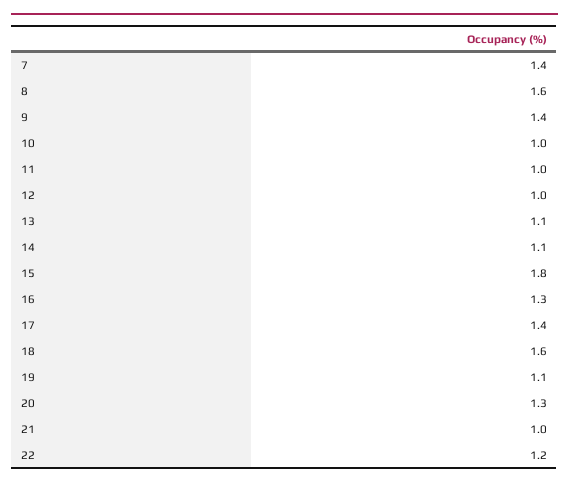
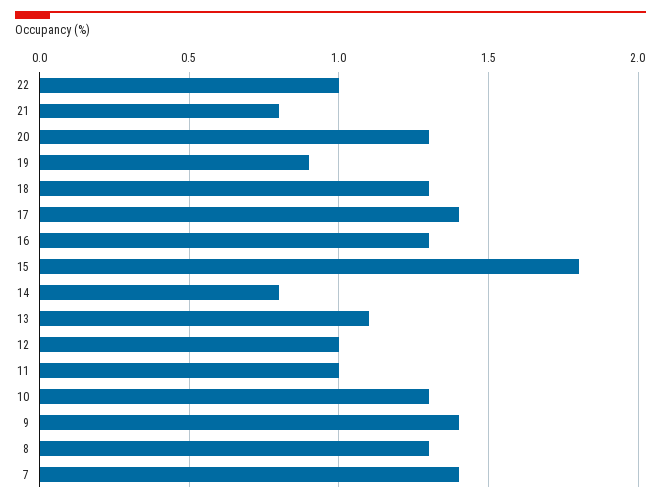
  {
    "7": 1.4,
-   "8": 1.6,
+   "8": 1.3,
    "9": 1.4,
-   "10": 1,
+   "10": 1.3,
    "11": 1,
    "12": 1,
    "13": 1.1,
-   "14": 1.1,
+   "14": 0.8,
    "15": 1.8,
    "16": 1.3,
    "17": 1.4,
-   "18": 1.6,
+   "18": 1.3,
-   "19": 1.1,
+   "19": 0.9,
    "20": 1.3,
-   "21": 1,
+   "21": 0.8,
-   "22": 1.2
+   "22": 1
  }

